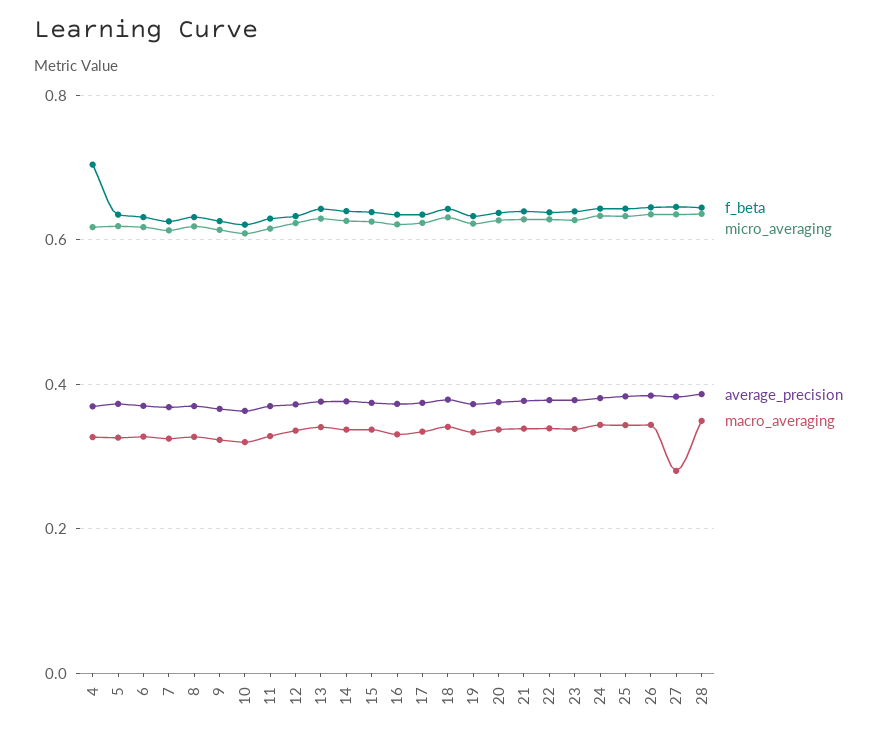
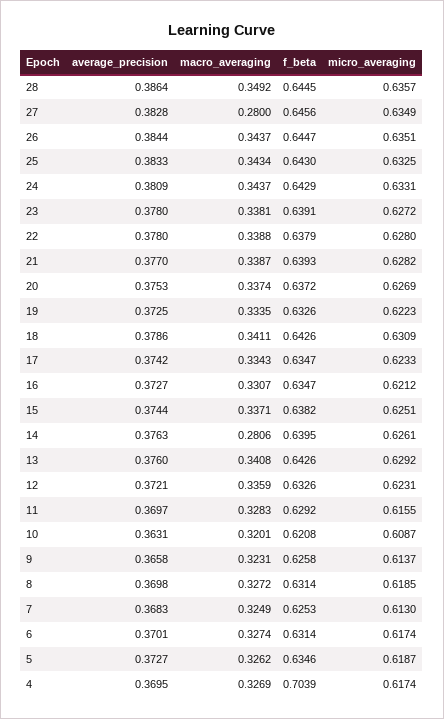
  {
    "f_beta": {
      "4": 0.7039,
      "5": 0.6346,
      "6": 0.6314,
      "7": 0.6253,
      "8": 0.6314,
      "9": 0.6258,
      "10": 0.6208,
      "11": 0.6292,
      "12": 0.6326,
      "13": 0.6426,
      "14": 0.6395,
      "15": 0.6382,
      "16": 0.6347,
      "17": 0.6347,
      "18": 0.6426,
      "19": 0.6326,
      "20": 0.6372,
      "21": 0.6393,
      "22": 0.6379,
      "23": 0.6391,
      "24": 0.6429,
      "25": 0.643,
      "26": 0.6447,
      "27": 0.6456,
      "28": 0.6445
    },
    "micro_averaging": {
      "4": 0.6174,
      "5": 0.6187,
      "6": 0.6174,
      "7": 0.613,
      "8": 0.6185,
      "9": 0.6137,
      "10": 0.6087,
      "11": 0.6155,
      "12": 0.6231,
      "13": 0.6292,
      "14": 0.6261,
      "15": 0.6251,
      "16": 0.6212,
      "17": 0.6233,
      "18": 0.6309,
      "19": 0.6223,
      "20": 0.6269,
      "21": 0.6282,
      "22": 0.628,
      "23": 0.6272,
      "24": 0.6331,
      "25": 0.6325,
      "26": 0.6351,
      "27": 0.6349,
      "28": 0.6357
    },
    "average_precision": {
      "4": 0.3695,
      "5": 0.3727,
      "6": 0.3701,
      "7": 0.3683,
      "8": 0.3698,
      "9": 0.3658,
      "10": 0.3631,
      "11": 0.3697,
      "12": 0.3721,
      "13": 0.376,
      "14": 0.3763,
      "15": 0.3744,
      "16": 0.3727,
      "17": 0.3742,
      "18": 0.3786,
      "19": 0.3725,
      "20": 0.3753,
      "21": 0.377,
      "22": 0.378,
      "23": 0.378,
      "24": 0.3809,
      "25": 0.3833,
      "26": 0.3844,
      "27": 0.3828,
      "28": 0.3864
    },
    "macro_averaging": {
      "4": 0.3269,
      "5": 0.3262,
      "6": 0.3274,
      "7": 0.3249,
      "8": 0.3272,
      "9": 0.3231,
      "10": 0.3201,
      "11": 0.3283,
      "12": 0.3359,
      "13": 0.3408,
-     "14": 0.34,
+     "14": 0.2806,
      "15": 0.3371,
      "16": 0.3307,
      "17": 0.3343,
      "18": 0.3411,
      "19": 0.3335,
      "20": 0.3374,
      "21": 0.3387,
      "22": 0.3388,
      "23": 0.3381,
      "24": 0.3437,
      "25": 0.3434,
      "26": 0.3437,
      "27": 0.28,
      "28": 0.3492
    }
  }

